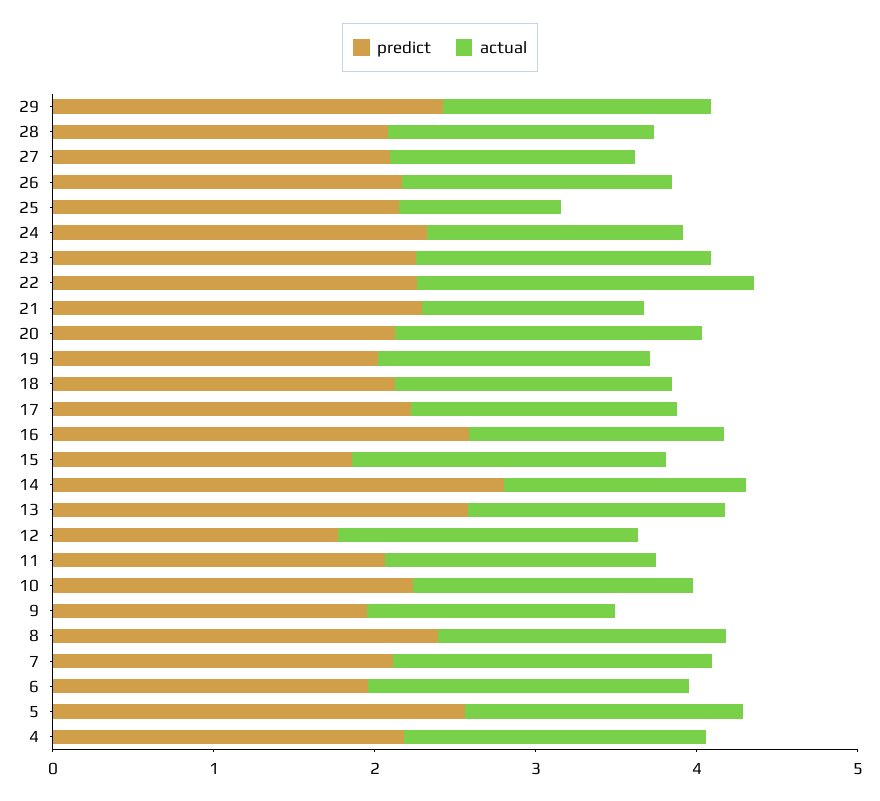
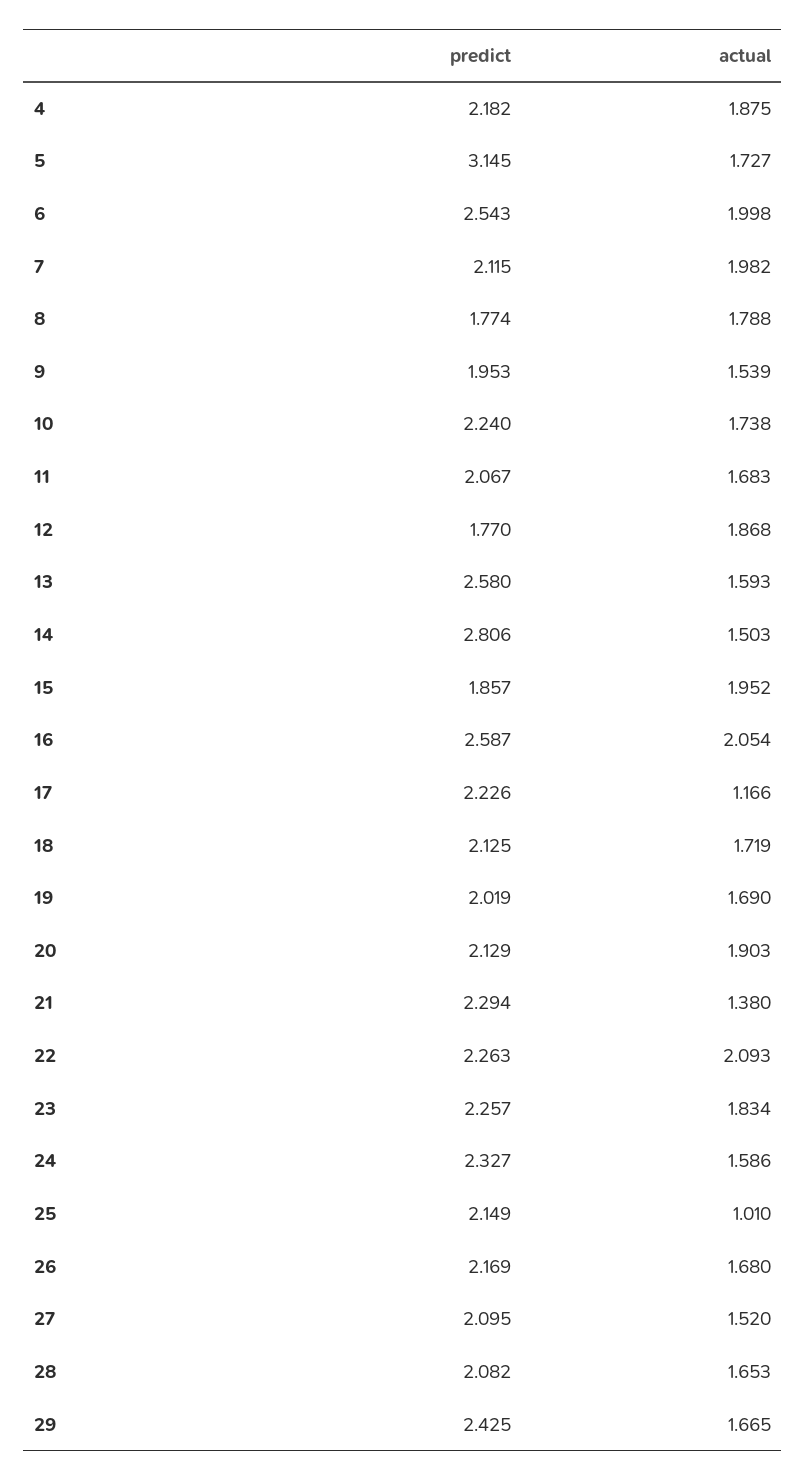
  {
    "predict": {
      "29": 2.425,
      "28": 2.082,
      "27": 2.095,
      "26": 2.169,
      "25": 2.149,
      "24": 2.327,
      "23": 2.257,
      "22": 2.263,
      "21": 2.294,
      "20": 2.129,
      "19": 2.019,
      "18": 2.125,
      "17": 2.226,
      "16": 2.587,
      "15": 1.857,
      "14": 2.806,
      "13": 2.58,
      "12": 1.77,
      "11": 2.067,
      "10": 2.24,
      "9": 1.953,
-     "8": 2.4,
+     "8": 1.774,
      "7": 2.115,
-     "6": 2,
+     "6": 2.543,
-     "5": 2.6,
+     "5": 3.145,
      "4": 2.182
    },
    "actual": {
      "29": 1.665,
      "28": 1.653,
      "27": 1.52,
      "26": 1.68,
      "25": 1.01,
      "24": 1.586,
      "23": 1.834,
      "22": 2.093,
      "21": 1.38,
      "20": 1.903,
      "19": 1.69,
      "18": 1.719,
-     "17": 1.6,
+     "17": 1.166,
-     "16": 1.6,
+     "16": 2.054,
      "15": 1.952,
      "14": 1.503,
      "13": 1.593,
      "12": 1.868,
      "11": 1.683,
      "10": 1.738,
      "9": 1.539,
      "8": 1.788,
      "7": 1.982,
      "6": 1.998,
      "5": 1.727,
      "4": 1.875
    }
  }

